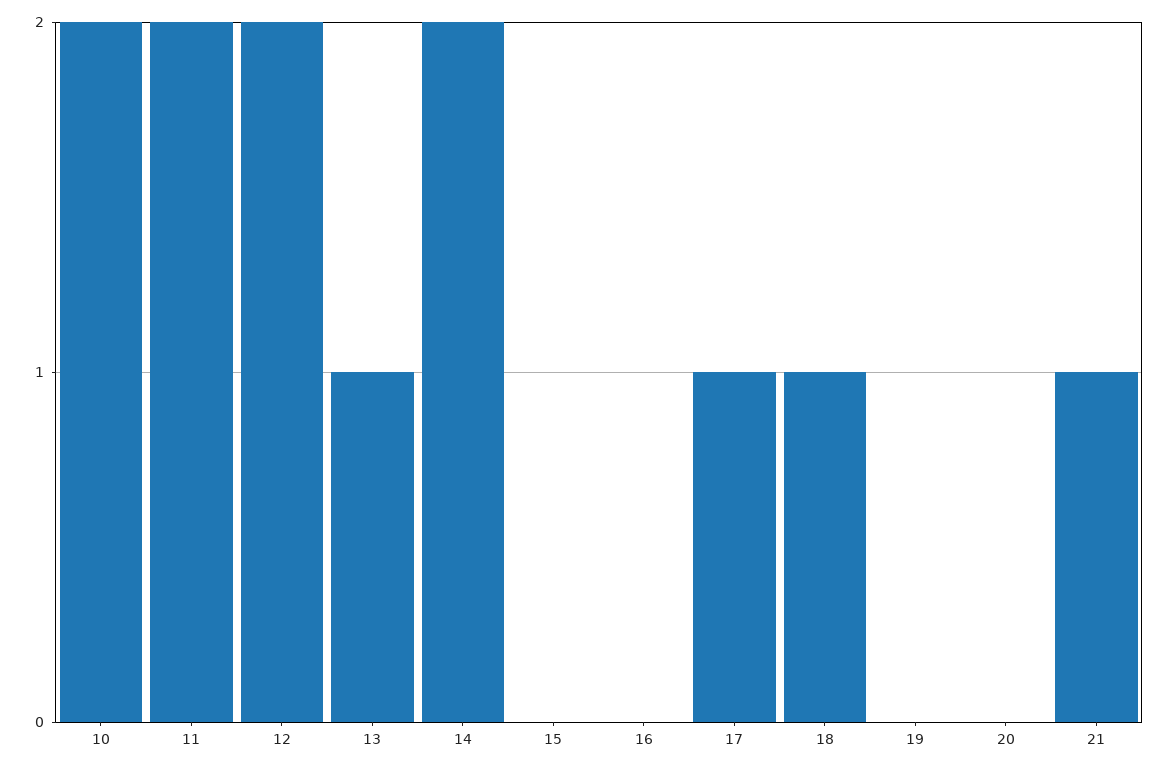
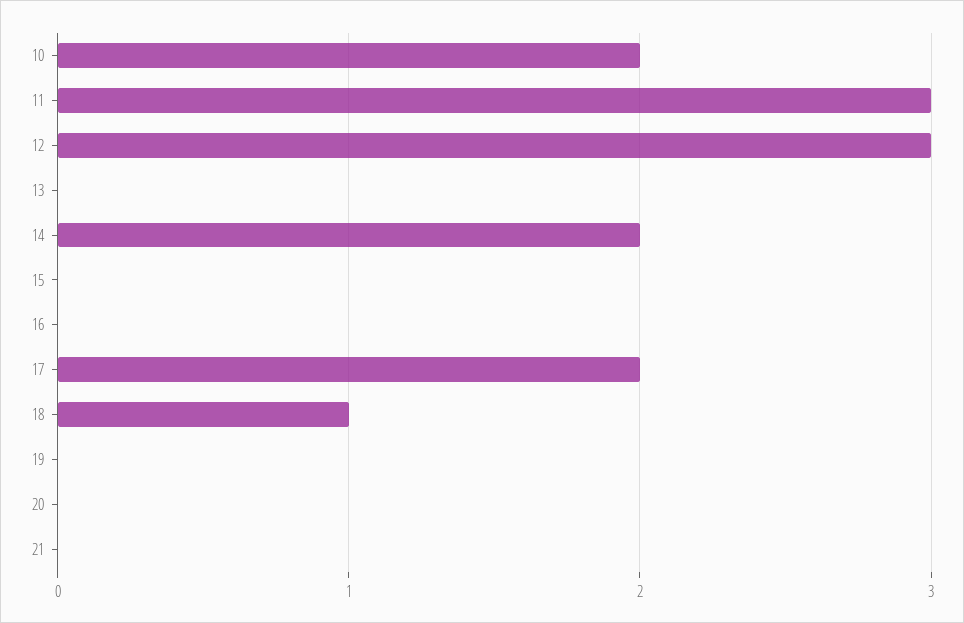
  {
    "10": 2,
-   "11": 2,
+   "11": 3,
-   "12": 2,
+   "12": 3,
-   "13": 1,
+   "13": 0,
    "14": 2,
    "15": 0,
    "16": 0,
-   "17": 1,
+   "17": 2,
    "18": 1,
    "19": 0,
    "20": 0,
-   "21": 1
+   "21": 0
  }

